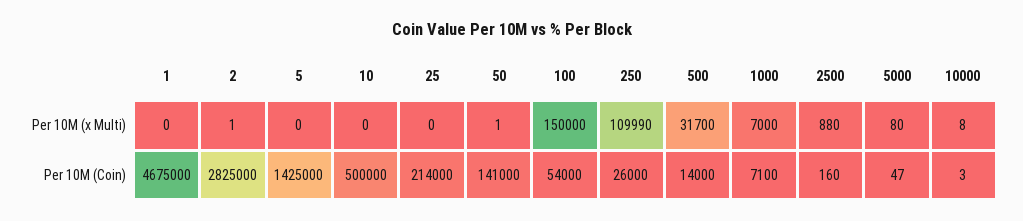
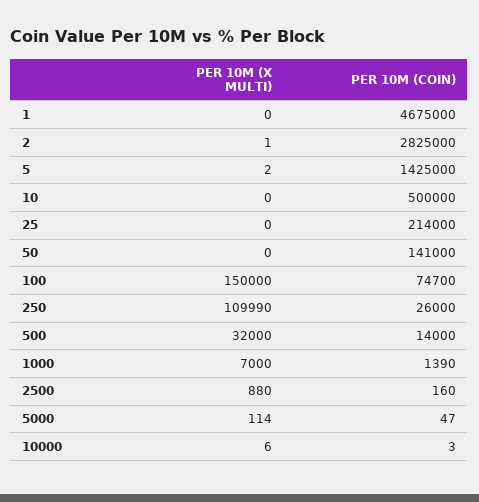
  {
    "1": {
      "Per 10M (x Multi)": 0,
      "Per 10M (Coin)": 4675000
    },
    "2": {
      "Per 10M (x Multi)": 1,
      "Per 10M (Coin)": 2825000
    },
    "5": {
-     "Per 10M (x Multi)": 0,
+     "Per 10M (x Multi)": 2,
      "Per 10M (Coin)": 1425000
    },
    "10": {
      "Per 10M (x Multi)": 0,
      "Per 10M (Coin)": 500000
    },
    "25": {
      "Per 10M (x Multi)": 0,
      "Per 10M (Coin)": 214000
    },
    "50": {
-     "Per 10M (x Multi)": 1,
+     "Per 10M (x Multi)": 0,
      "Per 10M (Coin)": 141000
    },
    "100": {
      "Per 10M (x Multi)": 150000,
-     "Per 10M (Coin)": 54000
+     "Per 10M (Coin)": 74700
    },
    "250": {
      "Per 10M (x Multi)": 109990,
      "Per 10M (Coin)": 26000
    },
    "500": {
-     "Per 10M (x Multi)": 31700,
+     "Per 10M (x Multi)": 32000,
      "Per 10M (Coin)": 14000
    },
    "1000": {
      "Per 10M (x Multi)": 7000,
-     "Per 10M (Coin)": 7100
+     "Per 10M (Coin)": 1390
    },
    "2500": {
      "Per 10M (x Multi)": 880,
      "Per 10M (Coin)": 160
    },
    "5000": {
-     "Per 10M (x Multi)": 80,
+     "Per 10M (x Multi)": 114,
      "Per 10M (Coin)": 47
    },
    "10000": {
-     "Per 10M (x Multi)": 8,
+     "Per 10M (x Multi)": 6,
      "Per 10M (Coin)": 3
    }
  }

